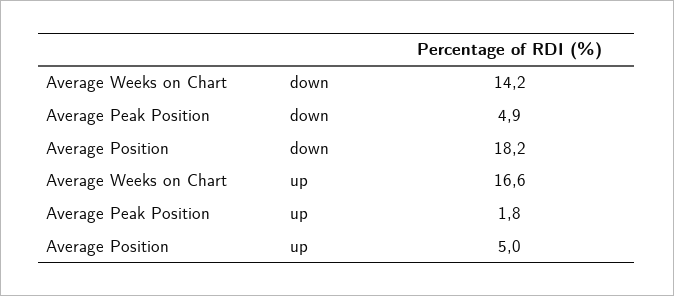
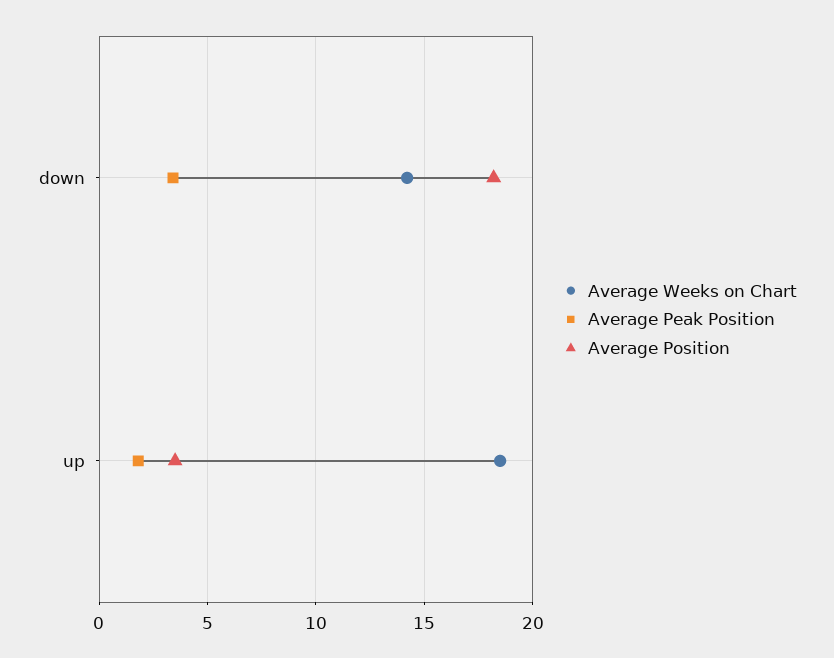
  {
    "Average Weeks on Chart": {
      "down": 14.2,
-     "up": 16.6
+     "up": 18.5
    },
    "Average Peak Position": {
-     "down": 4.9,
+     "down": 3.5,
      "up": 1.8
    },
    "Average Position": {
      "down": 18.2,
-     "up": 5
+     "up": 3.5
    }
  }

